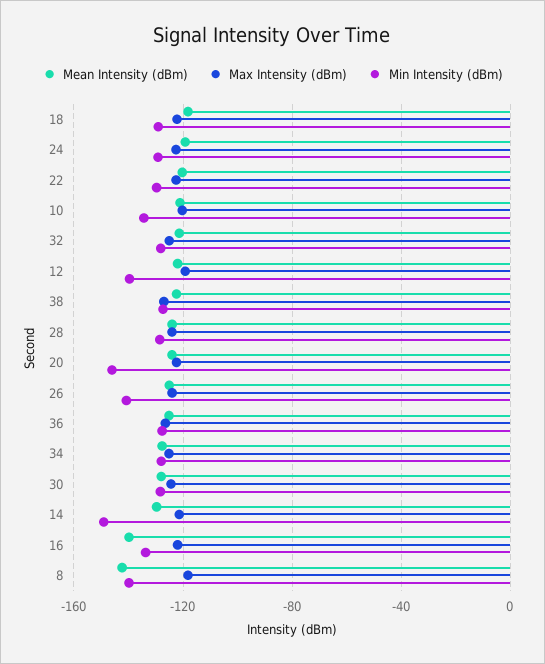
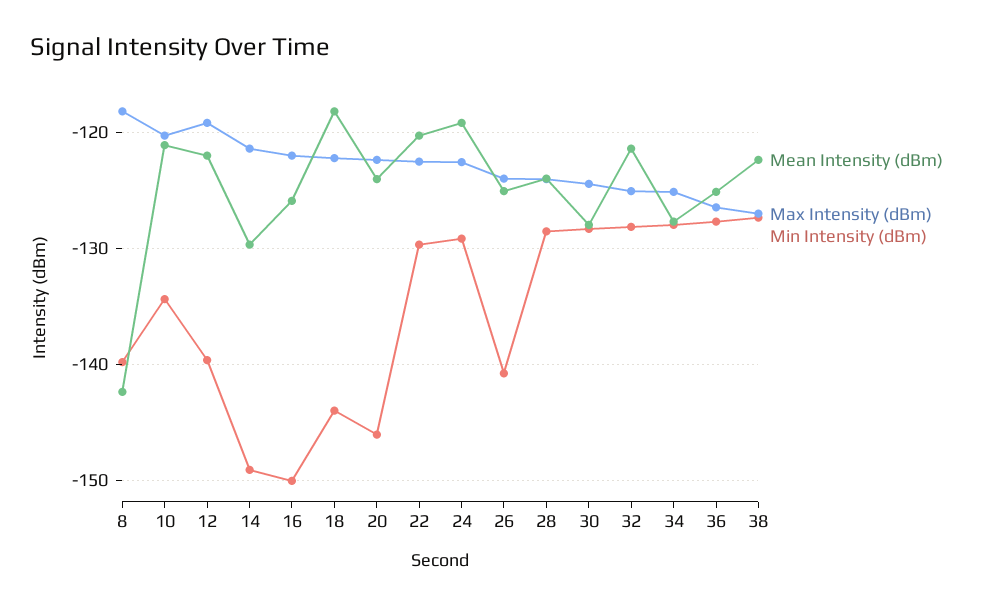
  {
    "Mean Intensity (dBm)": {
      "18": -118,
      "24": -119,
      "22": -120,
      "10": -121,
      "32": -121,
      "12": -122,
      "38": -122,
      "28": -124,
      "20": -124,
      "26": -125,
      "36": -125,
      "34": -128,
      "30": -128,
      "14": -130,
-     "16": -140,
+     "16": -126,
      "8": -142
    },
    "Max Intensity (dBm)": {
      "18": -122,
      "24": -123,
      "22": -123,
      "10": -120,
      "32": -125,
      "12": -119,
      "38": -127,
      "28": -124,
      "20": -122,
      "26": -124,
      "36": -126,
      "34": -125,
      "30": -124,
      "14": -121,
      "16": -122,
      "8": -118
    },
    "Min Intensity (dBm)": {
-     "18": -130,
+     "18": -144,
      "24": -129,
      "22": -130,
      "10": -134,
      "32": -128,
      "12": -140,
      "38": -127,
      "28": -129,
      "20": -146,
      "26": -141,
      "36": -128,
      "34": -128,
      "30": -128,
      "14": -149,
-     "16": -135,
+     "16": -150,
      "8": -140
    }
  }

